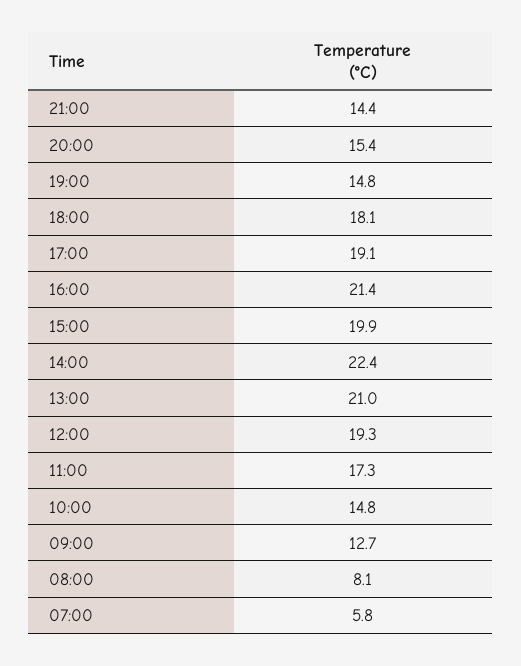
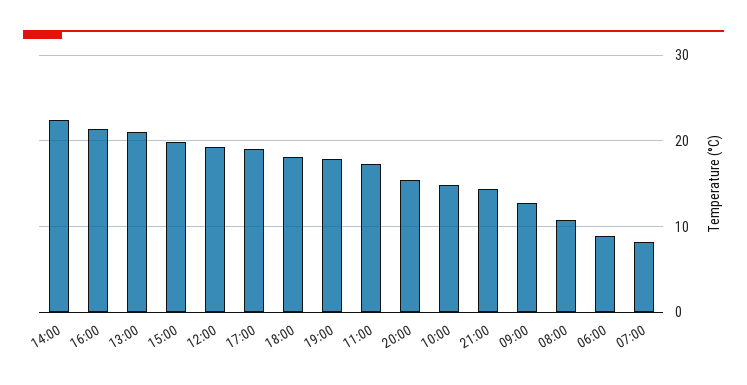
  {
    "21:00": 14.4,
    "20:00": 15.4,
-   "19:00": 14.8,
+   "19:00": 18,
    "18:00": 18.1,
    "17:00": 19.1,
    "16:00": 21.4,
    "15:00": 19.9,
    "14:00": 22.4,
    "13:00": 21,
    "12:00": 19.3,
    "11:00": 17.3,
    "10:00": 14.8,
    "09:00": 12.7,
-   "08:00": 8.1,
+   "08:00": 11,
-   "07:00": 5.8
+   "07:00": 8,
+   "06:00": 9
  }

